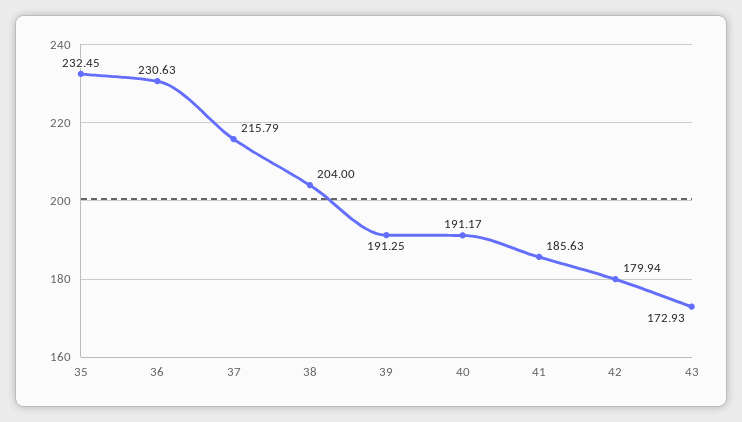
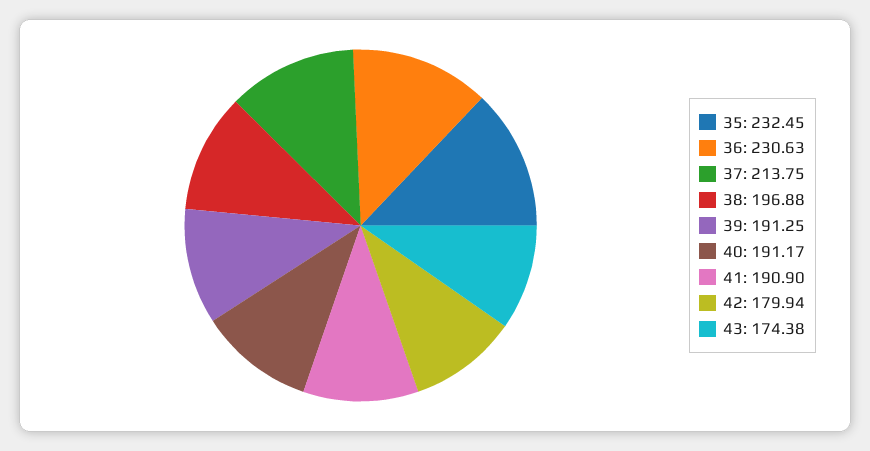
  {
    "35": 232.45,
    "36": 230.63,
-   "37": 215.79,
+   "37": 213.75,
-   "38": 204,
+   "38": 196.88,
    "39": 191.25,
    "40": 191.17,
-   "41": 185.63,
+   "41": 190.9,
    "42": 179.94,
-   "43": 172.93
+   "43": 174.38
  }

